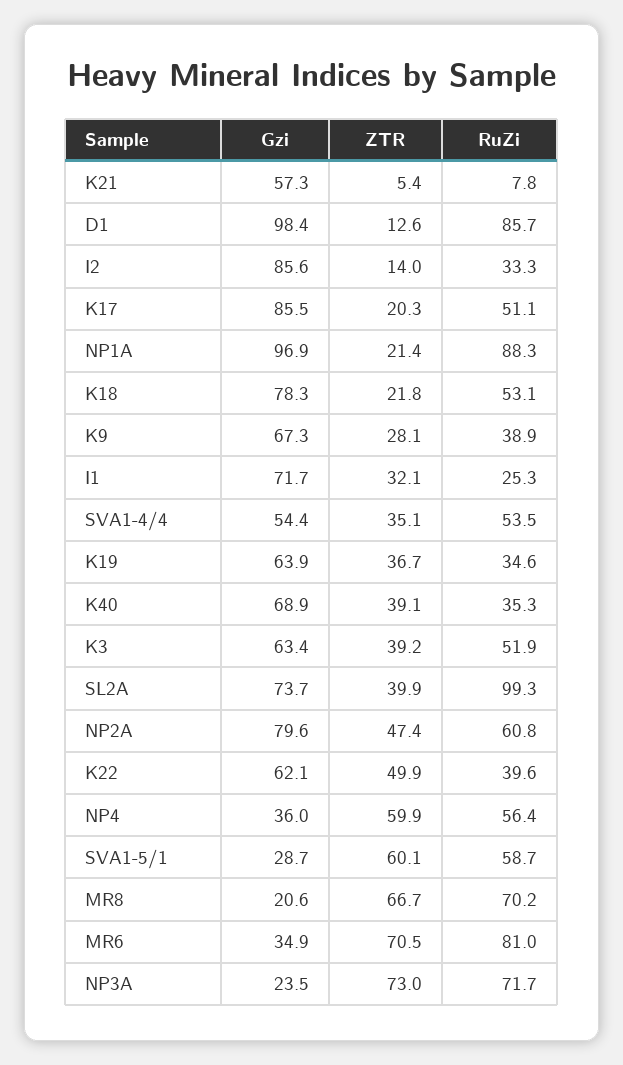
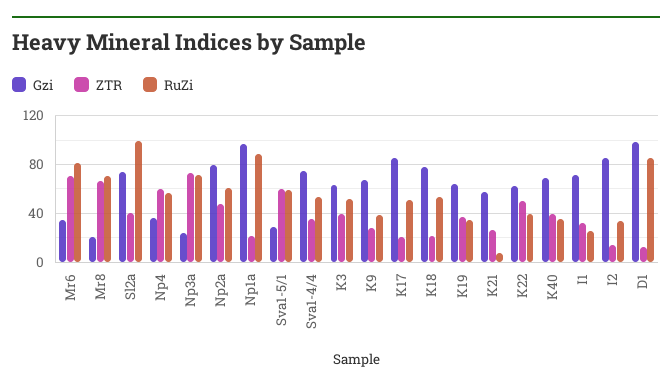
  {
    "Gzi": {
      "K21": 57.3,
      "D1": 98.4,
      "I2": 85.6,
      "K17": 85.5,
      "NP1A": 96.9,
      "K18": 78.3,
      "K9": 67.3,
      "I1": 71.7,
-     "SVA1-4/4": 54.4,
+     "SVA1-4/4": 75,
      "K19": 63.9,
      "K40": 68.9,
      "K3": 63.4,
      "SL2A": 73.7,
      "NP2A": 79.6,
      "K22": 62.1,
      "NP4": 36,
      "SVA1-5/1": 28.7,
      "MR8": 20.6,
      "MR6": 34.9,
      "NP3A": 23.5
    },
    "ZTR": {
-     "K21": 5.4,
+     "K21": 25,
      "D1": 12.6,
      "I2": 14,
      "K17": 20.3,
      "NP1A": 21.4,
      "K18": 21.8,
      "K9": 28.1,
      "I1": 32.1,
      "SVA1-4/4": 35.1,
      "K19": 36.7,
      "K40": 39.1,
      "K3": 39.2,
      "SL2A": 39.9,
      "NP2A": 47.4,
      "K22": 49.9,
      "NP4": 59.9,
      "SVA1-5/1": 60.1,
      "MR8": 66.7,
      "MR6": 70.5,
      "NP3A": 73
    },
    "RuZi": {
      "K21": 7.8,
      "D1": 85.7,
      "I2": 33.3,
      "K17": 51.1,
      "NP1A": 88.3,
      "K18": 53.1,
      "K9": 38.9,
      "I1": 25.3,
      "SVA1-4/4": 53.5,
      "K19": 34.6,
      "K40": 35.3,
      "K3": 51.9,
      "SL2A": 99.3,
      "NP2A": 60.8,
      "K22": 39.6,
      "NP4": 56.4,
      "SVA1-5/1": 58.7,
      "MR8": 70.2,
      "MR6": 81,
      "NP3A": 71.7
    }
  }

